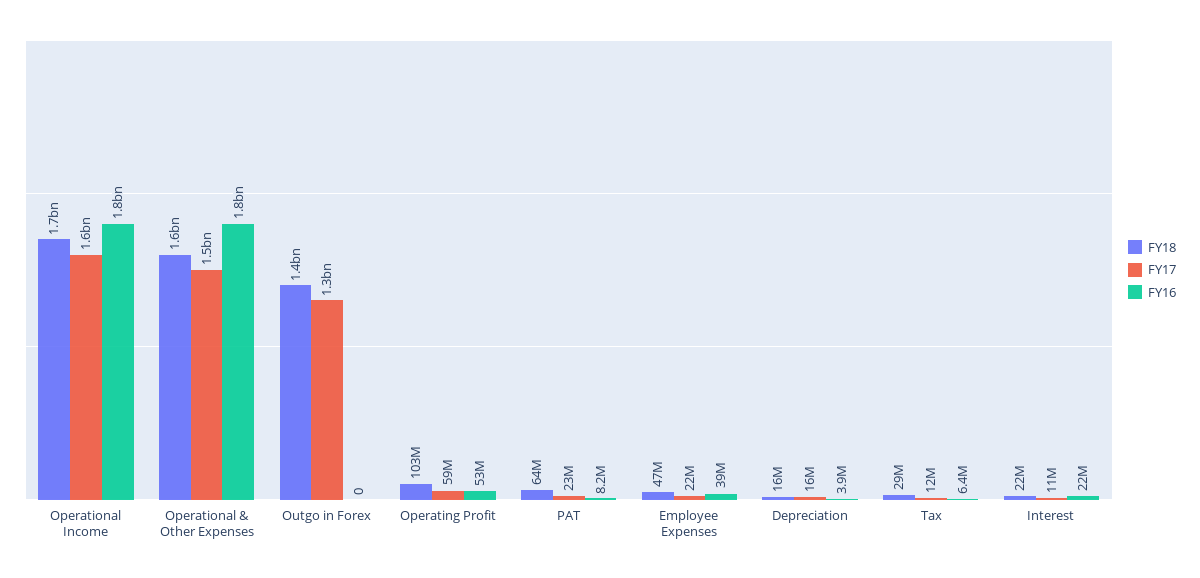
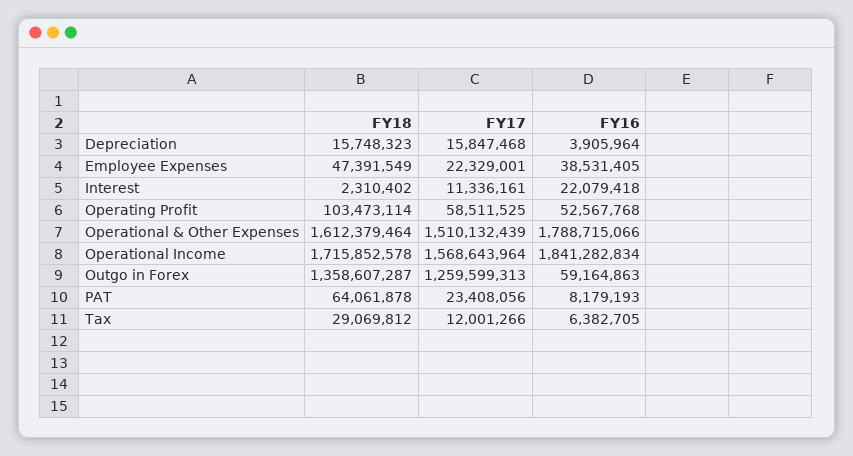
  {
    "FY18": {
      "Operational Income": 1715852578,
      "Operational & Other Expenses": 1612379464,
      "Outgo in Forex": 1358607287,
      "Operating Profit": 103473114,
      "PAT": 64061878,
      "Employee Expenses": 47391549,
      "Depreciation": 15748323,
      "Tax": 29069812,
-     "Interest": 22000000
+     "Interest": 2310402
    },
    "FY17": {
      "Operational Income": 1568643964,
      "Operational & Other Expenses": 1510132439,
      "Outgo in Forex": 1259599313,
      "Operating Profit": 58511525,
      "PAT": 23408056,
      "Employee Expenses": 22329001,
      "Depreciation": 15847468,
      "Tax": 12001266,
      "Interest": 11336161
    },
    "FY16": {
      "Operational Income": 1841282834,
      "Operational & Other Expenses": 1788715066,
-     "Outgo in Forex": 0,
+     "Outgo in Forex": 59164863,
      "Operating Profit": 52567768,
      "PAT": 8179193,
      "Employee Expenses": 38531405,
      "Depreciation": 3905964,
      "Tax": 6382705,
      "Interest": 22079418
    }
  }

